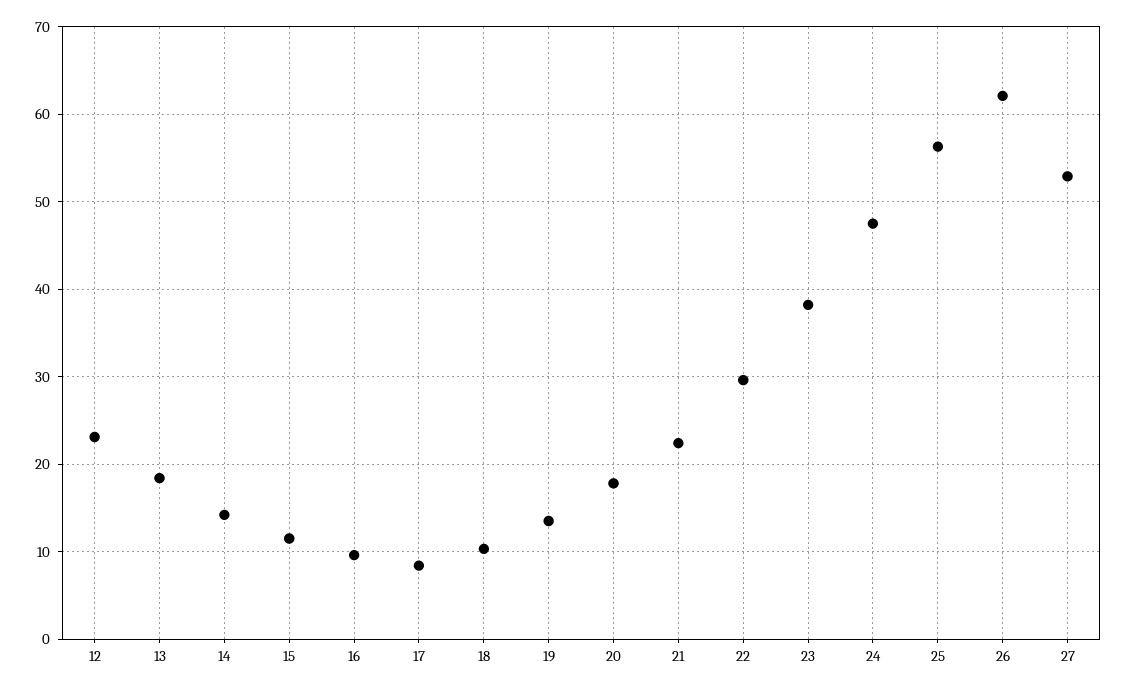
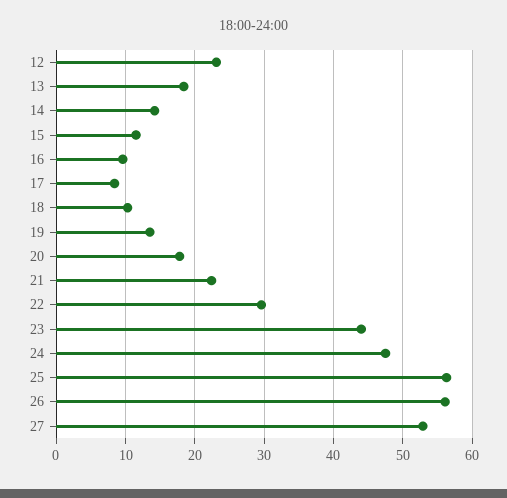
  {
    "12": 23,
    "13": 18,
    "14": 14,
    "15": 12,
    "16": 10,
    "17": 8,
    "18": 10,
    "19": 14,
    "20": 18,
    "21": 22,
    "22": 30,
-   "23": 38,
+   "23": 44,
    "24": 48,
    "25": 56,
-   "26": 62,
+   "26": 56,
    "27": 53
  }

